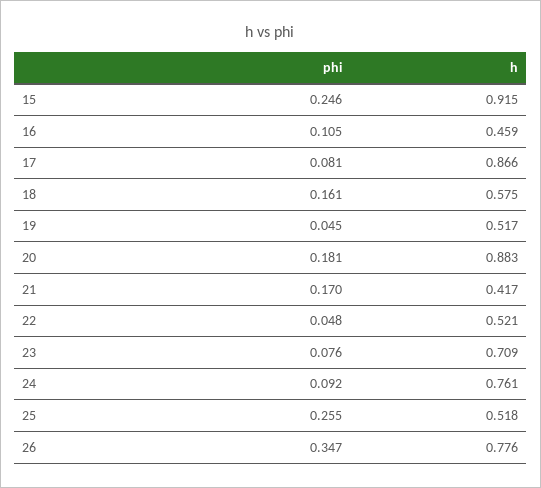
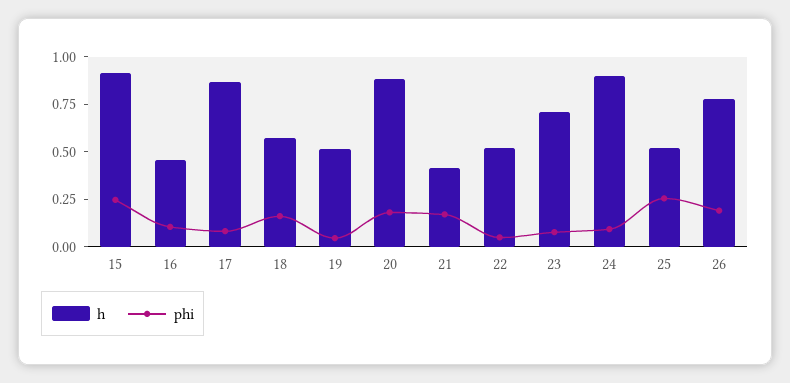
  {
    "phi": {
      "15": 0.246,
      "16": 0.105,
      "17": 0.081,
      "18": 0.161,
      "19": 0.045,
      "20": 0.181,
      "21": 0.17,
      "22": 0.048,
      "23": 0.076,
      "24": 0.092,
      "25": 0.255,
-     "26": 0.347
+     "26": 0.2
    },
    "h": {
      "15": 0.915,
      "16": 0.459,
      "17": 0.866,
      "18": 0.575,
      "19": 0.517,
      "20": 0.883,
      "21": 0.417,
      "22": 0.521,
      "23": 0.709,
-     "24": 0.761,
+     "24": 0.9,
      "25": 0.518,
      "26": 0.776
    }
  }

